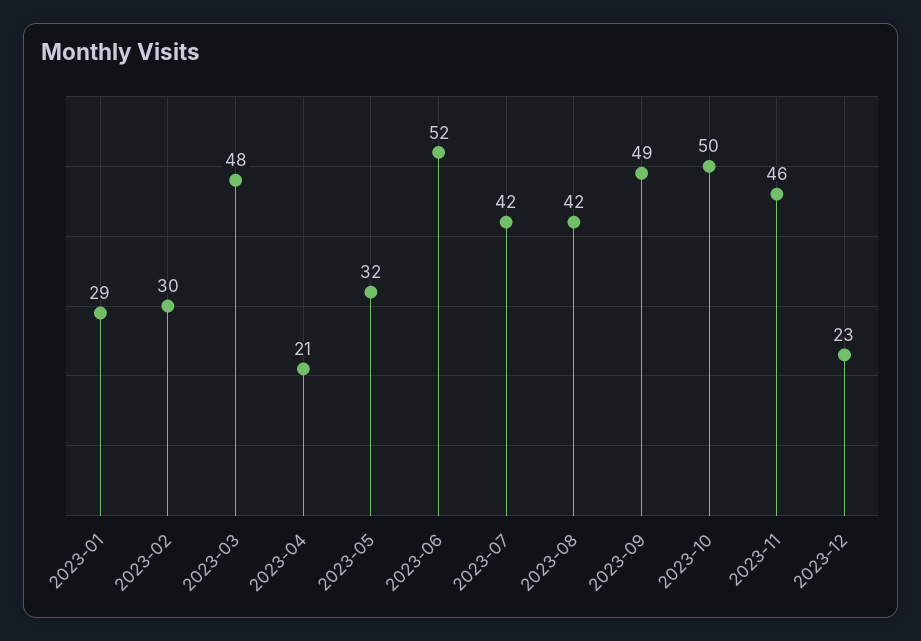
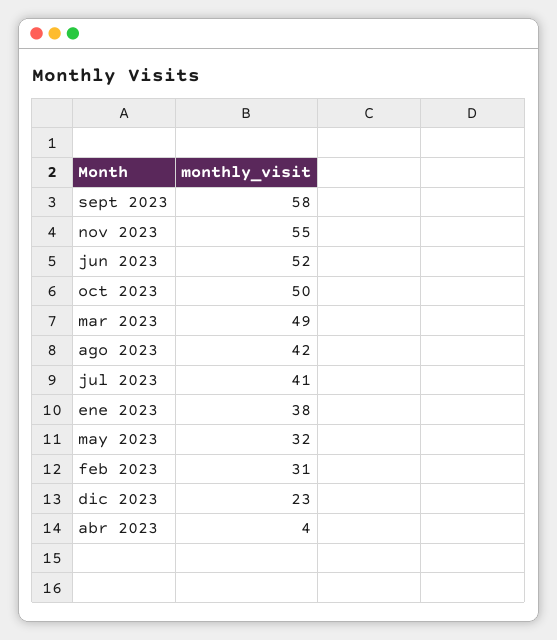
  {
-   "2023-01": 29,
+   "2023-01": 38,
-   "2023-02": 30,
+   "2023-02": 31,
-   "2023-03": 48,
+   "2023-03": 49,
-   "2023-04": 21,
+   "2023-04": 4,
    "2023-05": 32,
    "2023-06": 52,
-   "2023-07": 42,
+   "2023-07": 41,
    "2023-08": 42,
-   "2023-09": 49,
+   "2023-09": 58,
    "2023-10": 50,
-   "2023-11": 46,
+   "2023-11": 55,
    "2023-12": 23
  }

